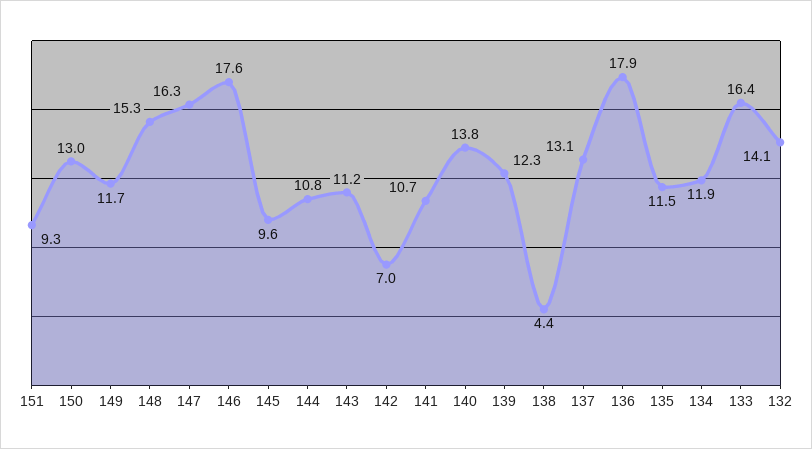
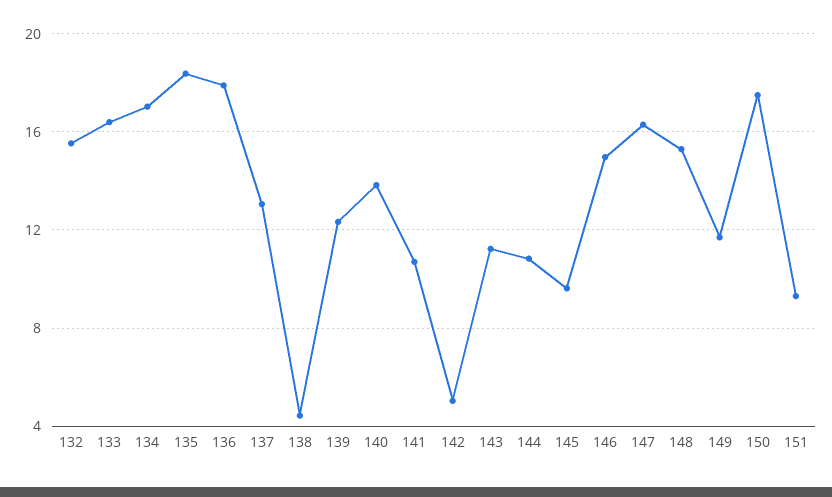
  {
    "151": 9.3,
-   "150": 13,
+   "150": 17.5,
    "149": 11.7,
    "148": 15.3,
    "147": 16.3,
-   "146": 17.6,
+   "146": 15,
    "145": 9.6,
    "144": 10.8,
    "143": 11.2,
-   "142": 7,
+   "142": 5,
    "141": 10.7,
    "140": 13.8,
    "139": 12.3,
    "138": 4.4,
    "137": 13.1,
    "136": 17.9,
-   "135": 11.5,
+   "135": 18.5,
-   "134": 11.9,
+   "134": 17,
    "133": 16.4,
-   "132": 14.1
+   "132": 15.5
  }

